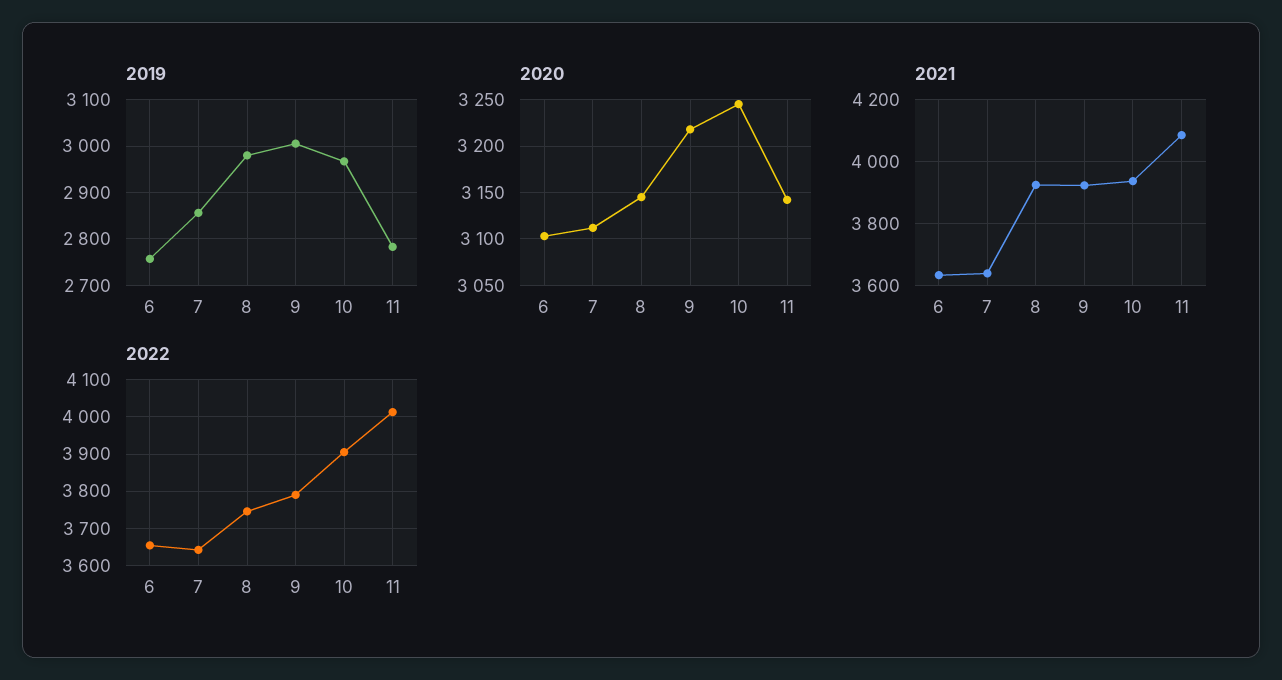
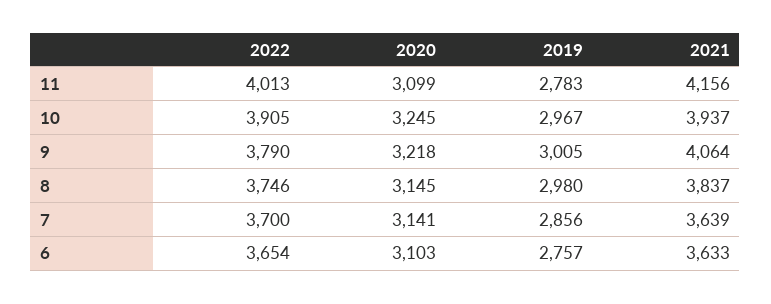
  {
    "2019": {
      "6": 2757,
      "7": 2856,
      "8": 2980,
      "9": 3005,
      "10": 2967,
      "11": 2783
    },
    "2020": {
      "6": 3103,
-     "7": 3110,
+     "7": 3141,
      "8": 3145,
      "9": 3218,
      "10": 3245,
-     "11": 3140
+     "11": 3099
    },
    "2021": {
      "6": 3633,
      "7": 3639,
-     "8": 3920,
+     "8": 3837,
-     "9": 3920,
+     "9": 4064,
      "10": 3937,
-     "11": 4080
+     "11": 4156
    },
    "2022": {
      "6": 3654,
-     "7": 3640,
+     "7": 3700,
      "8": 3746,
      "9": 3790,
      "10": 3905,
      "11": 4013
    }
  }

